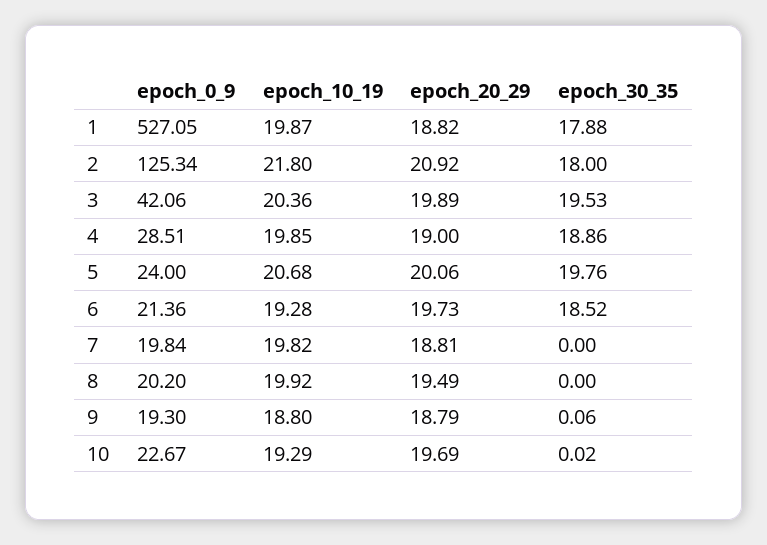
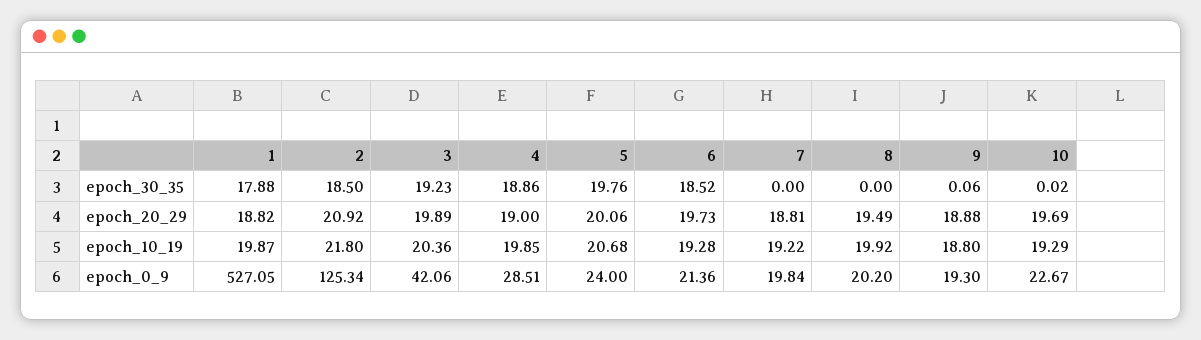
  {
    "epoch_0_9": {
      "1": 527.05,
      "2": 125.34,
      "3": 42.06,
      "4": 28.51,
      "5": 24,
      "6": 21.36,
      "7": 19.84,
      "8": 20.2,
      "9": 19.3,
      "10": 22.67
    },
    "epoch_10_19": {
      "1": 19.87,
      "2": 21.8,
      "3": 20.36,
      "4": 19.85,
      "5": 20.68,
      "6": 19.28,
-     "7": 19.82,
+     "7": 19.22,
      "8": 19.92,
      "9": 18.8,
      "10": 19.29
    },
    "epoch_20_29": {
      "1": 18.82,
      "2": 20.92,
      "3": 19.89,
      "4": 19,
      "5": 20.06,
      "6": 19.73,
      "7": 18.81,
      "8": 19.49,
-     "9": 18.79,
+     "9": 18.88,
      "10": 19.69
    },
    "epoch_30_35": {
      "1": 17.88,
-     "2": 18,
+     "2": 18.5,
-     "3": 19.53,
+     "3": 19.23,
      "4": 18.86,
      "5": 19.76,
      "6": 18.52,
      "7": 0,
      "8": 0,
      "9": 0.06,
      "10": 0.02
    }
  }

